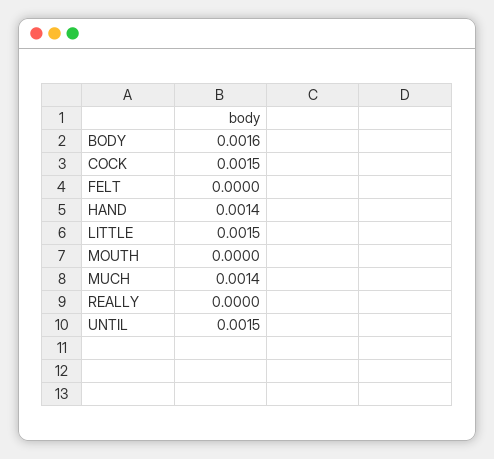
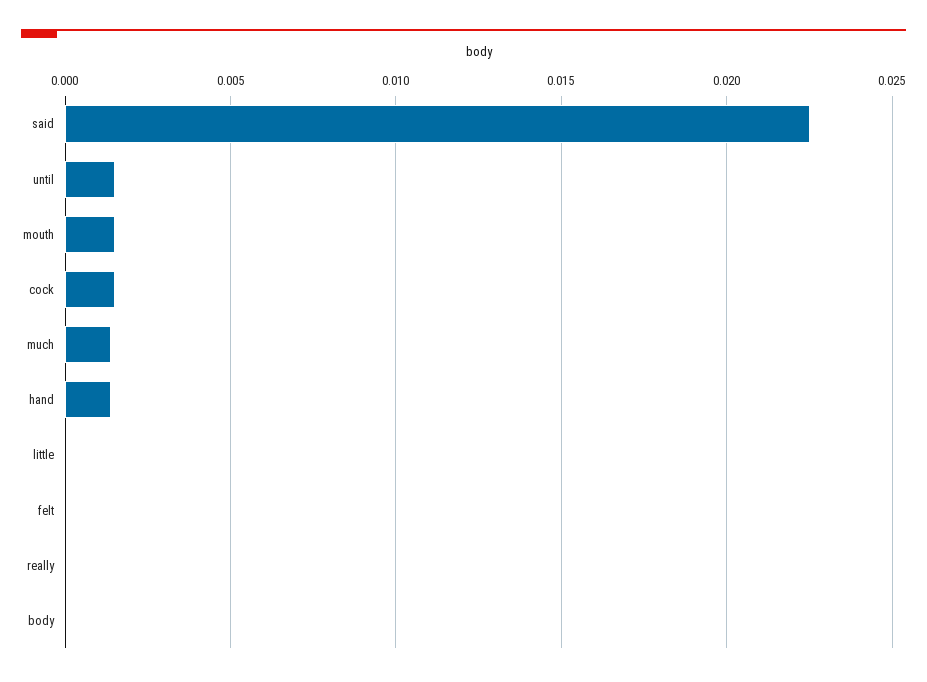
  {
-   "BODY": 0.0016,
+   "BODY": 0,
    "COCK": 0.0015,
    "FELT": 0,
    "HAND": 0.0014,
-   "LITTLE": 0.0015,
+   "LITTLE": 0,
-   "MOUTH": 0,
+   "MOUTH": 0.0015,
    "MUCH": 0.0014,
    "REALLY": 0,
-   "UNTIL": 0.0015
+   "UNTIL": 0.0015,
+   "said": 0.0225
  }

